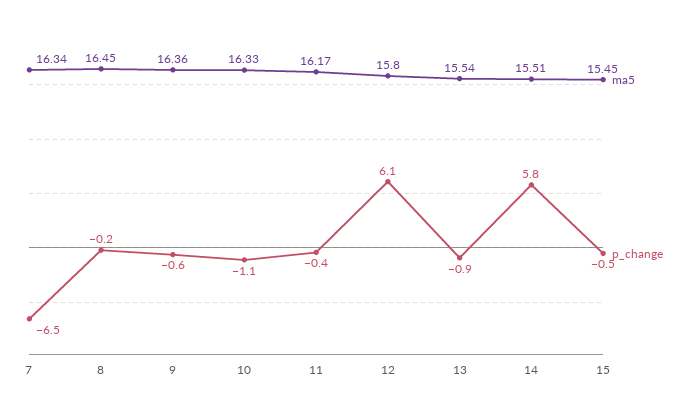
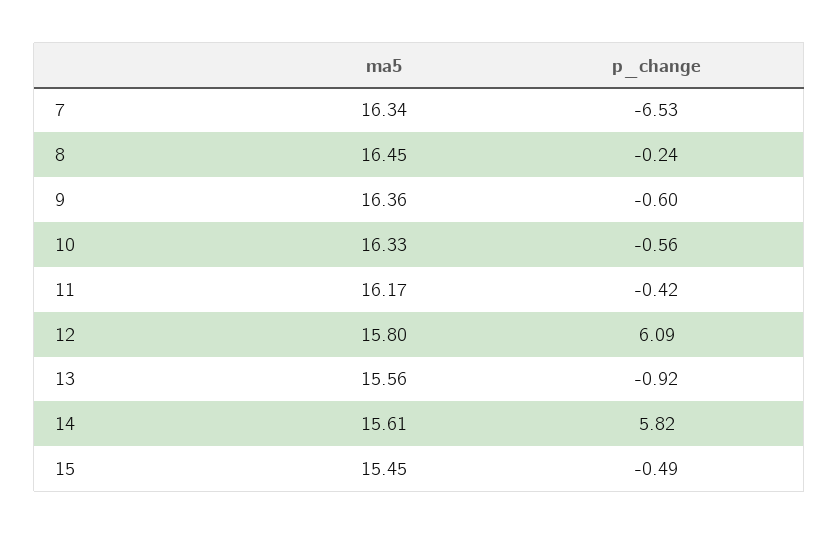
  {
    "ma5": {
      "7": 16.34,
      "8": 16.45,
      "9": 16.36,
      "10": 16.33,
      "11": 16.17,
      "12": 15.8,
-     "13": 15.54,
+     "13": 15.56,
-     "14": 15.51,
+     "14": 15.61,
      "15": 15.45
    },
    "p_change": {
      "7": -6.53,
      "8": -0.24,
      "9": -0.6,
-     "10": -1.1,
+     "10": -0.56,
      "11": -0.42,
      "12": 6.09,
      "13": -0.92,
      "14": 5.82,
      "15": -0.49
    }
  }

